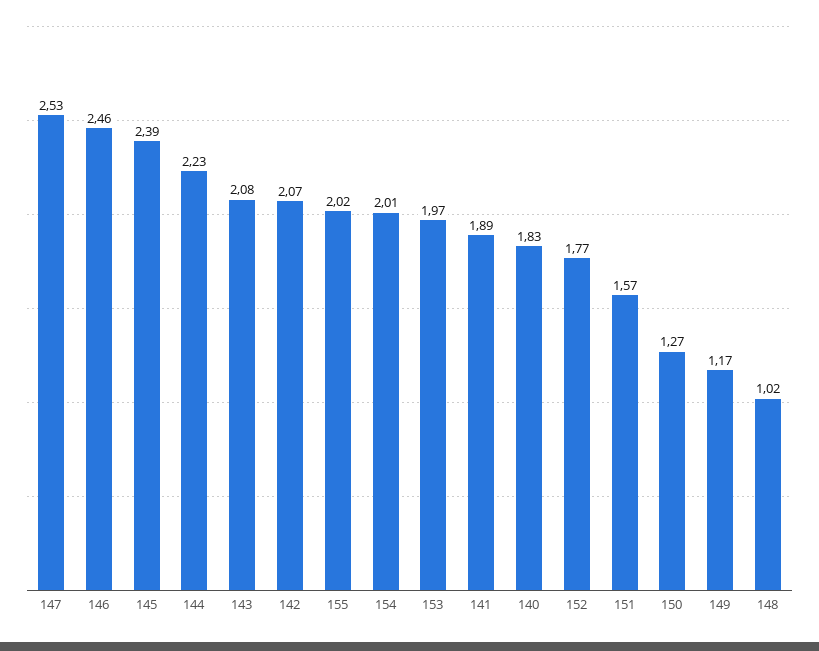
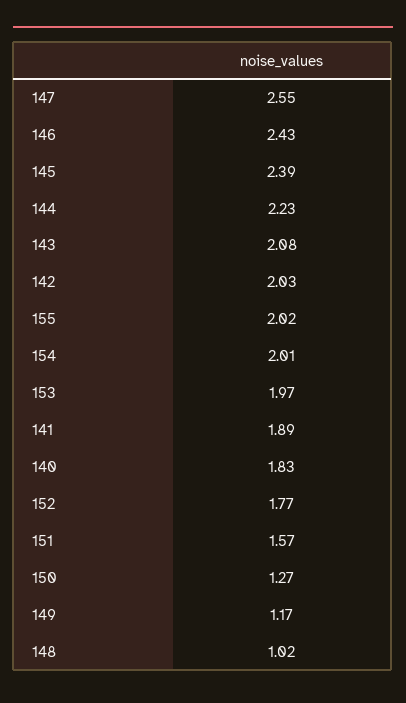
  {
-   "147": 2.53,
+   "147": 2.55,
-   "146": 2.46,
+   "146": 2.43,
    "145": 2.39,
    "144": 2.23,
    "143": 2.08,
-   "142": 2.07,
+   "142": 2.03,
    "155": 2.02,
    "154": 2.01,
    "153": 1.97,
    "141": 1.89,
    "140": 1.83,
    "152": 1.77,
    "151": 1.57,
    "150": 1.27,
    "149": 1.17,
    "148": 1.02
  }

